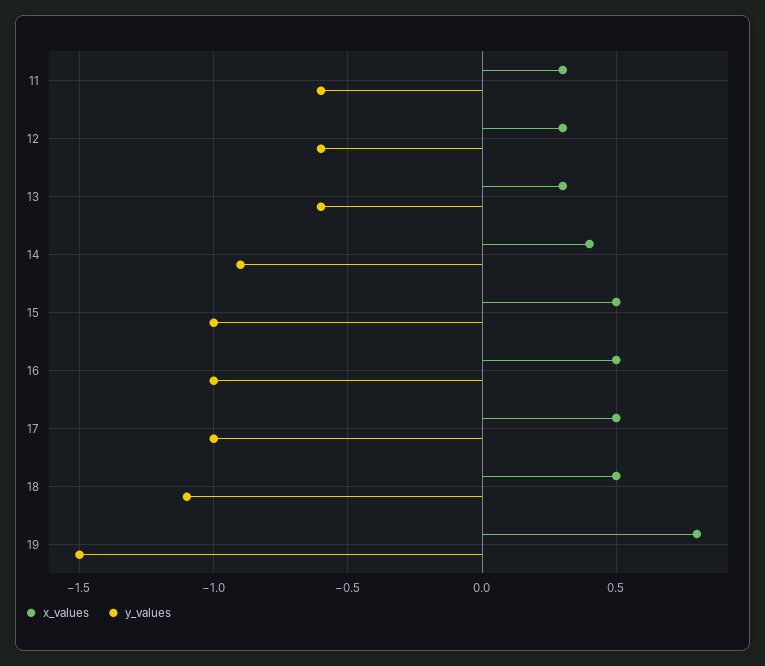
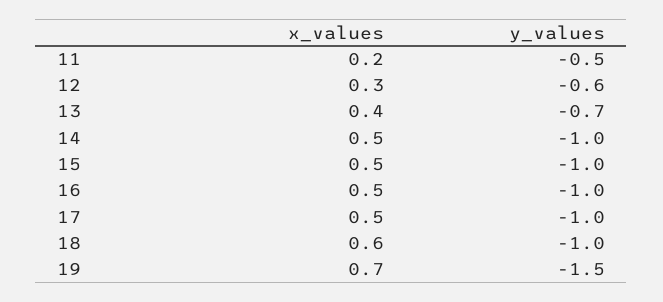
  {
    "x_values": {
-     "11": 0.3,
+     "11": 0.2,
      "12": 0.3,
-     "13": 0.3,
+     "13": 0.4,
-     "14": 0.4,
+     "14": 0.5,
      "15": 0.5,
      "16": 0.5,
      "17": 0.5,
-     "18": 0.5,
+     "18": 0.6,
-     "19": 0.8
+     "19": 0.7
    },
    "y_values": {
-     "11": -0.6,
+     "11": -0.5,
      "12": -0.6,
-     "13": -0.6,
+     "13": -0.7,
-     "14": -0.9,
+     "14": -1,
      "15": -1,
      "16": -1,
      "17": -1,
-     "18": -1.1,
+     "18": -1,
      "19": -1.5
    }
  }

